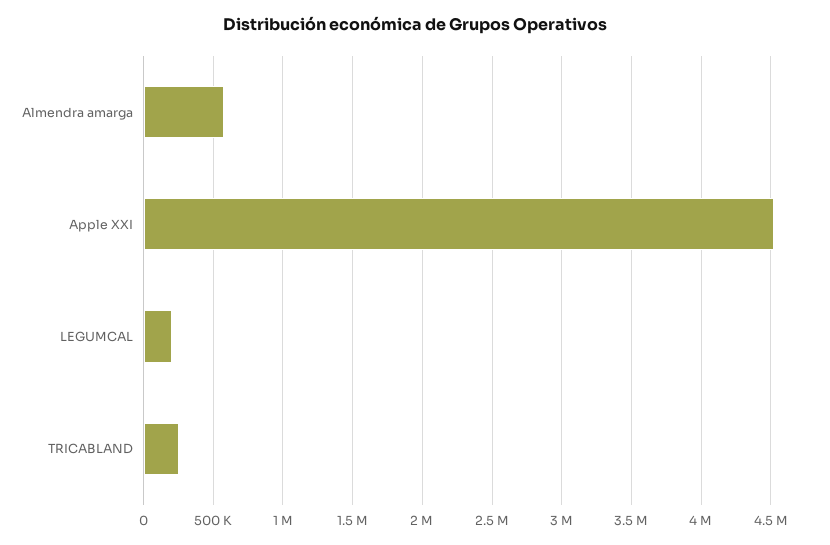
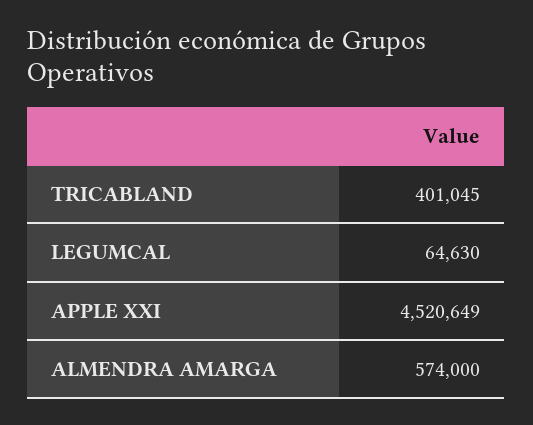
  {
    "Almendra amarga": 574000,
    "Apple XXI": 4520649,
-   "LEGUMCAL": 200000,
+   "LEGUMCAL": 64630,
-   "TRICABLAND": 250000
+   "TRICABLAND": 401045
  }

